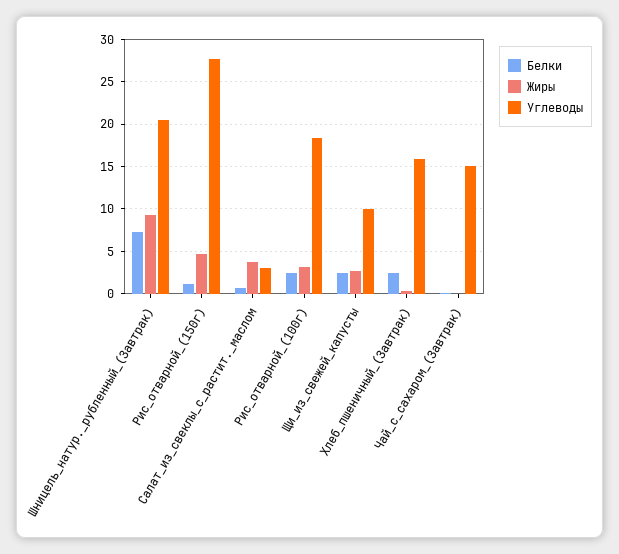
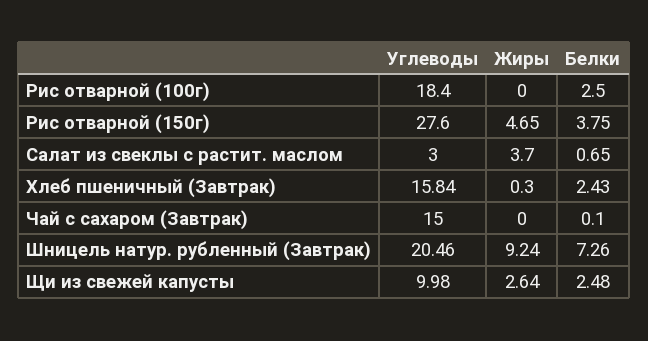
  {
    "Белки": {
      "Шницель_натур._рубленный_(Завтрак)": 7.26,
-     "Рис_отварной_(150г)": 1,
+     "Рис_отварной_(150г)": 3.75,
      "Салат_из_свеклы_с_растит._маслом": 0.65,
      "Рис_отварной_(100г)": 2.5,
      "Щи_из_свежей_капусты": 2.48,
      "Хлеб_пшеничный_(Завтрак)": 2.43,
      "Чай_с_сахаром_(Завтрак)": 0.1
    },
    "Жиры": {
      "Шницель_натур._рубленный_(Завтрак)": 9.24,
      "Рис_отварной_(150г)": 4.65,
      "Салат_из_свеклы_с_растит._маслом": 3.7,
-     "Рис_отварной_(100г)": 3,
+     "Рис_отварной_(100г)": 0,
      "Щи_из_свежей_капусты": 2.64,
      "Хлеб_пшеничный_(Завтрак)": 0.3,
      "Чай_с_сахаром_(Завтрак)": 0
    },
    "Углеводы": {
      "Шницель_натур._рубленный_(Завтрак)": 20.46,
      "Рис_отварной_(150г)": 27.6,
      "Салат_из_свеклы_с_растит._маслом": 3,
      "Рис_отварной_(100г)": 18.4,
      "Щи_из_свежей_капусты": 9.98,
      "Хлеб_пшеничный_(Завтрак)": 15.84,
      "Чай_с_сахаром_(Завтрак)": 15
    }
  }

